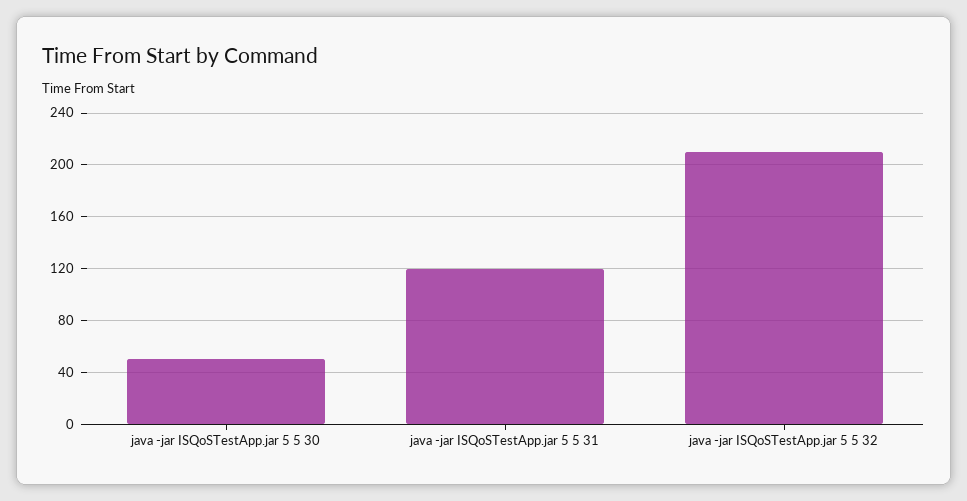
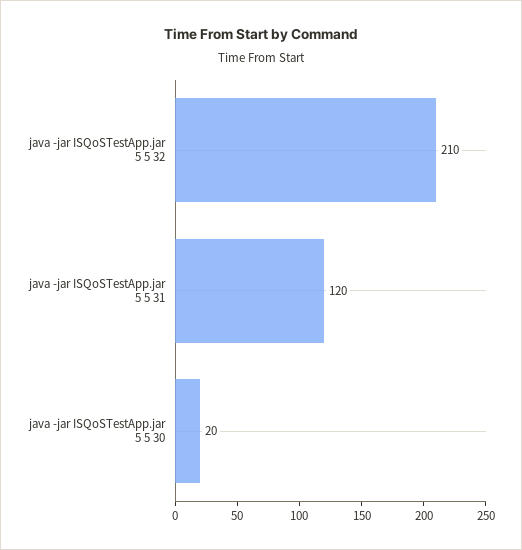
  {
-   "java -jar ISQoSTestApp.jar 5 5 30": 50,
+   "java -jar ISQoSTestApp.jar 5 5 30": 20,
    "java -jar ISQoSTestApp.jar 5 5 31": 120,
    "java -jar ISQoSTestApp.jar 5 5 32": 210
  }

